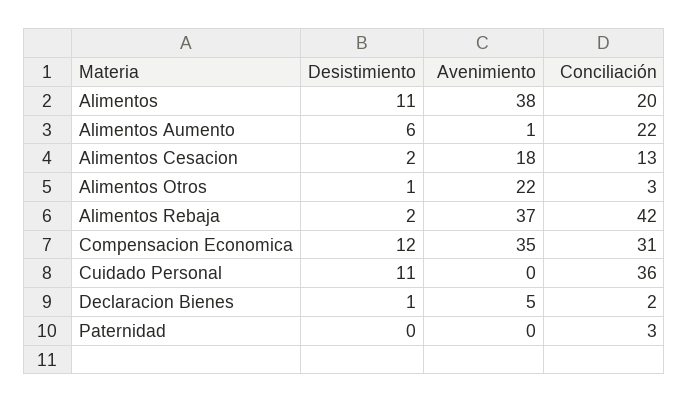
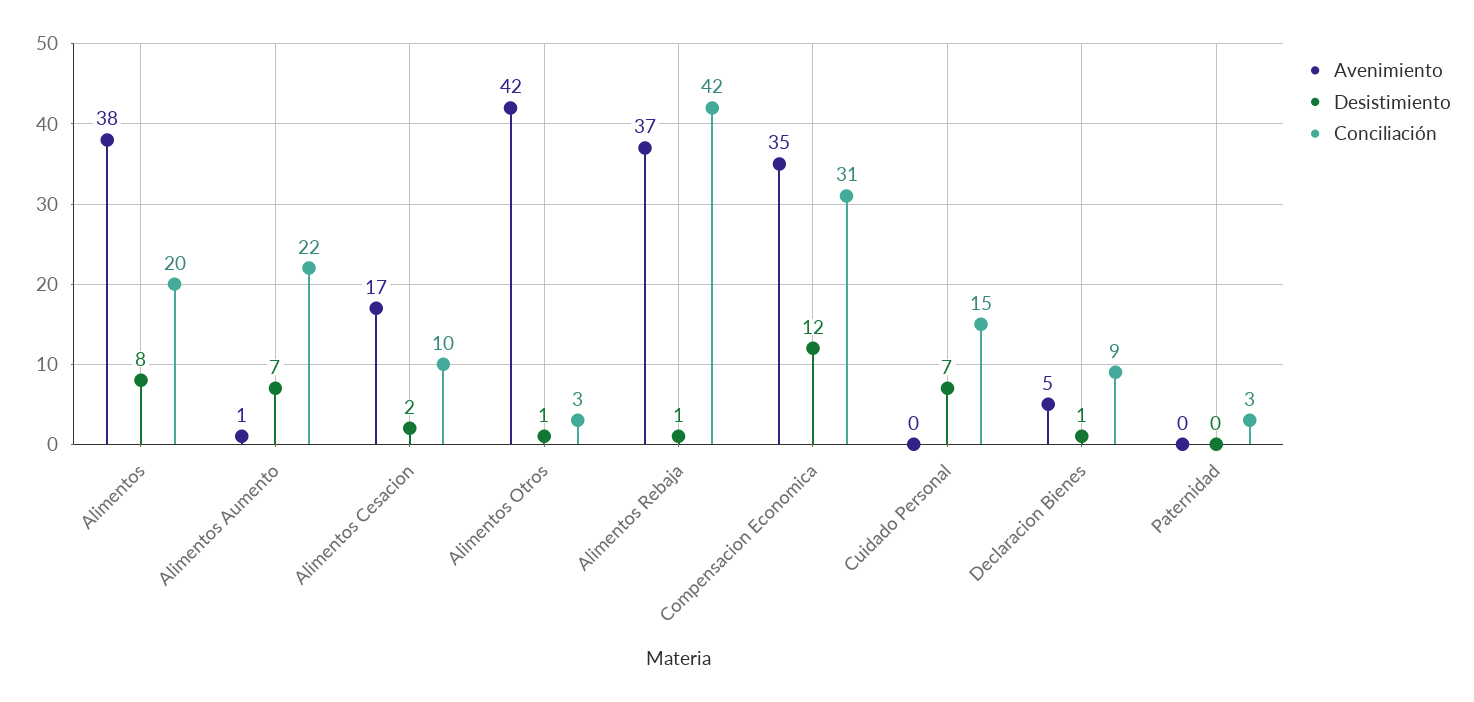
  {
    "Desistimiento": {
-     "Alimentos": 11,
+     "Alimentos": 8,
-     "Alimentos Aumento": 6,
+     "Alimentos Aumento": 7,
      "Alimentos Cesacion": 2,
      "Alimentos Otros": 1,
-     "Alimentos Rebaja": 2,
+     "Alimentos Rebaja": 1,
      "Compensacion Economica": 12,
-     "Cuidado Personal": 11,
+     "Cuidado Personal": 7,
      "Declaracion Bienes": 1,
      "Paternidad": 0
    },
    "Avenimiento": {
      "Alimentos": 38,
      "Alimentos Aumento": 1,
-     "Alimentos Cesacion": 18,
+     "Alimentos Cesacion": 17,
-     "Alimentos Otros": 22,
+     "Alimentos Otros": 42,
      "Alimentos Rebaja": 37,
      "Compensacion Economica": 35,
      "Cuidado Personal": 0,
      "Declaracion Bienes": 5,
      "Paternidad": 0
    },
    "Conciliación": {
      "Alimentos": 20,
      "Alimentos Aumento": 22,
-     "Alimentos Cesacion": 13,
+     "Alimentos Cesacion": 10,
      "Alimentos Otros": 3,
      "Alimentos Rebaja": 42,
      "Compensacion Economica": 31,
-     "Cuidado Personal": 36,
+     "Cuidado Personal": 15,
-     "Declaracion Bienes": 2,
+     "Declaracion Bienes": 9,
      "Paternidad": 3
    }
  }

